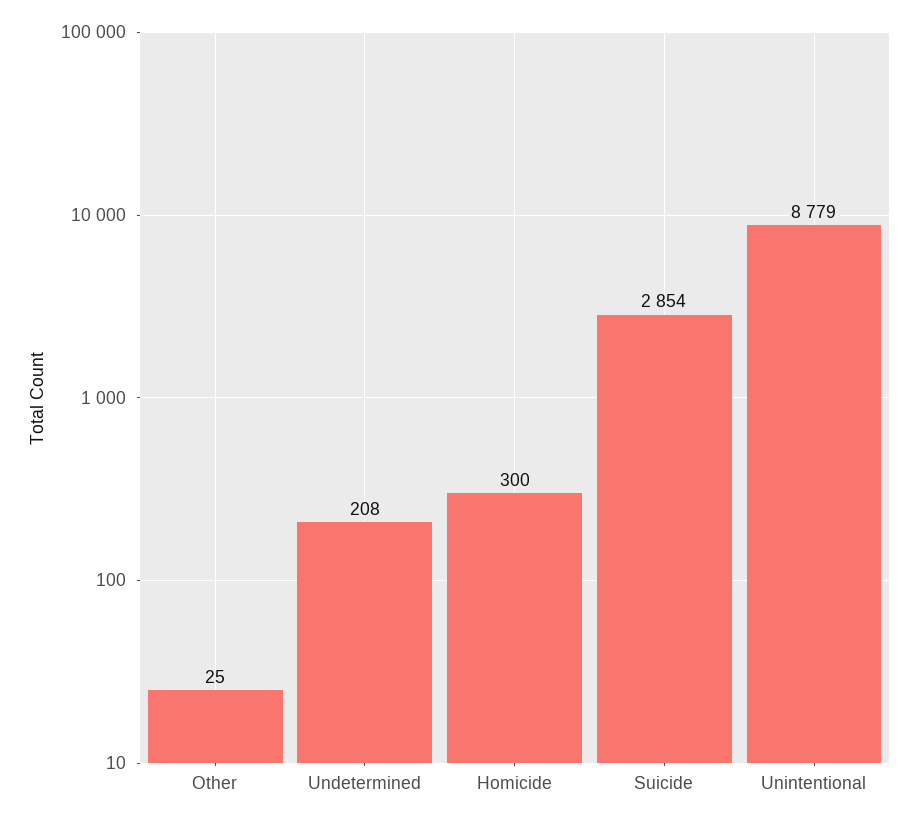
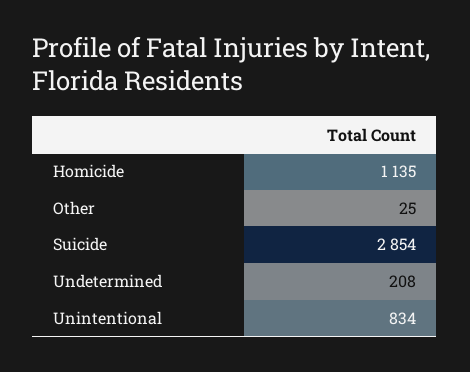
  {
    "Other": 25,
    "Undetermined": 208,
-   "Homicide": 300,
+   "Homicide": 1135,
    "Suicide": 2854,
-   "Unintentional": 8779
+   "Unintentional": 834
  }

